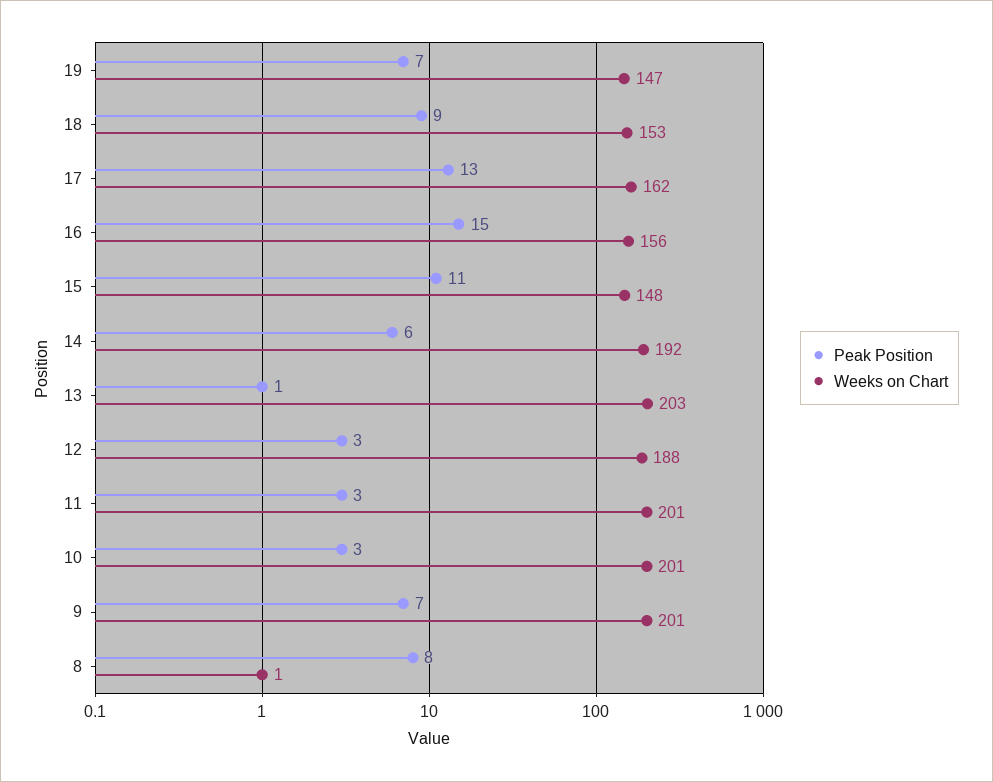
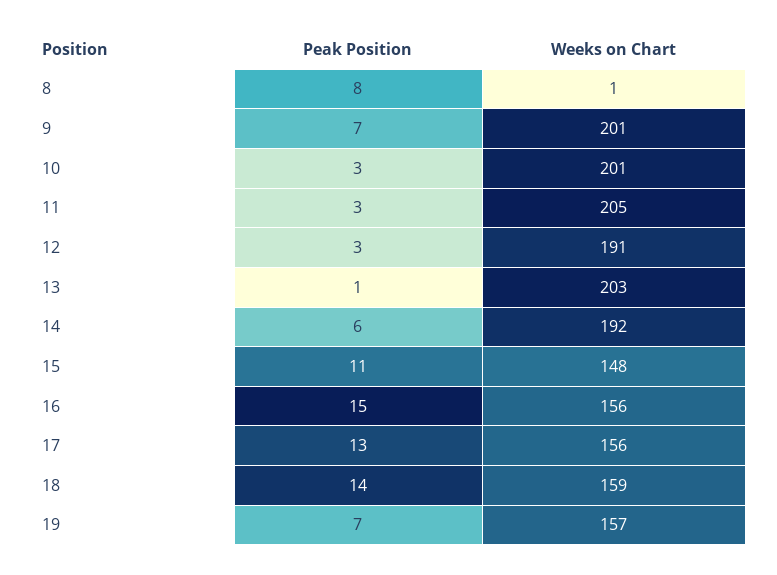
  {
    "Peak Position": {
      "19": 7,
-     "18": 9,
+     "18": 14,
      "17": 13,
      "16": 15,
      "15": 11,
      "14": 6,
      "13": 1,
      "12": 3,
      "11": 3,
      "10": 3,
      "9": 7,
      "8": 8
    },
    "Weeks on Chart": {
-     "19": 147,
+     "19": 157,
-     "18": 153,
+     "18": 159,
-     "17": 162,
+     "17": 156,
      "16": 156,
      "15": 148,
      "14": 192,
      "13": 203,
-     "12": 188,
+     "12": 191,
-     "11": 201,
+     "11": 205,
      "10": 201,
      "9": 201,
      "8": 1
    }
  }

